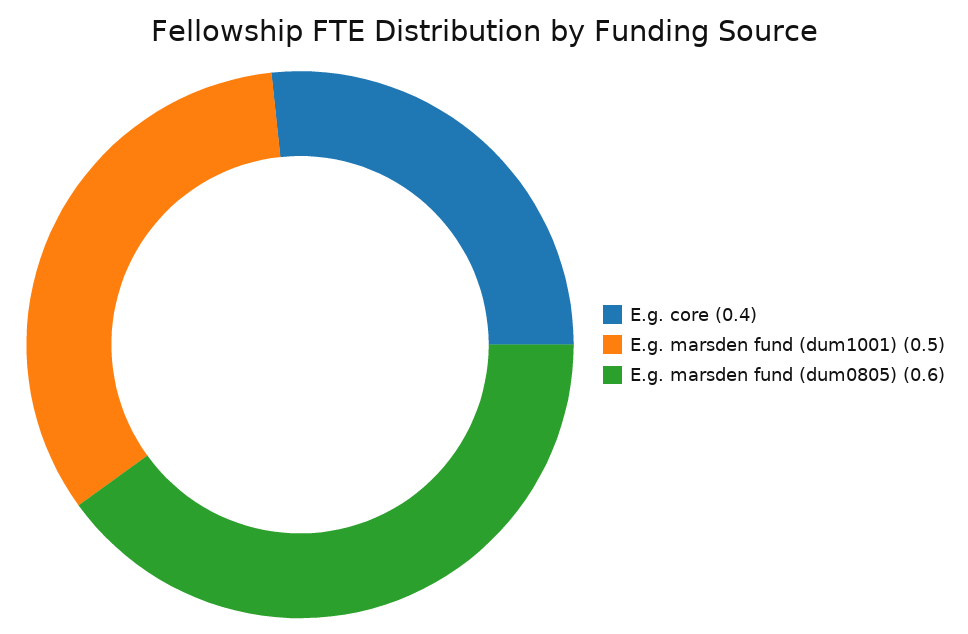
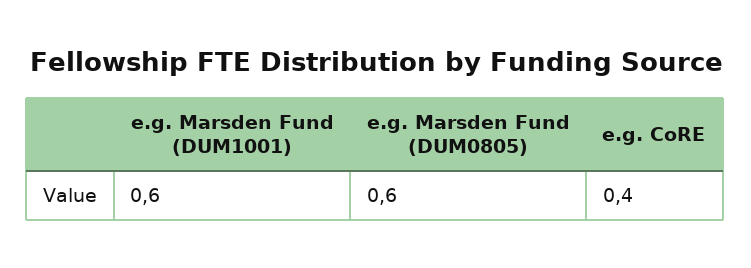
  {
    "E.g. core": 0.4,
-   "E.g. marsden fund (dum1001)": 0.5,
+   "E.g. marsden fund (dum1001)": 0.6,
    "E.g. marsden fund (dum0805)": 0.6
  }

